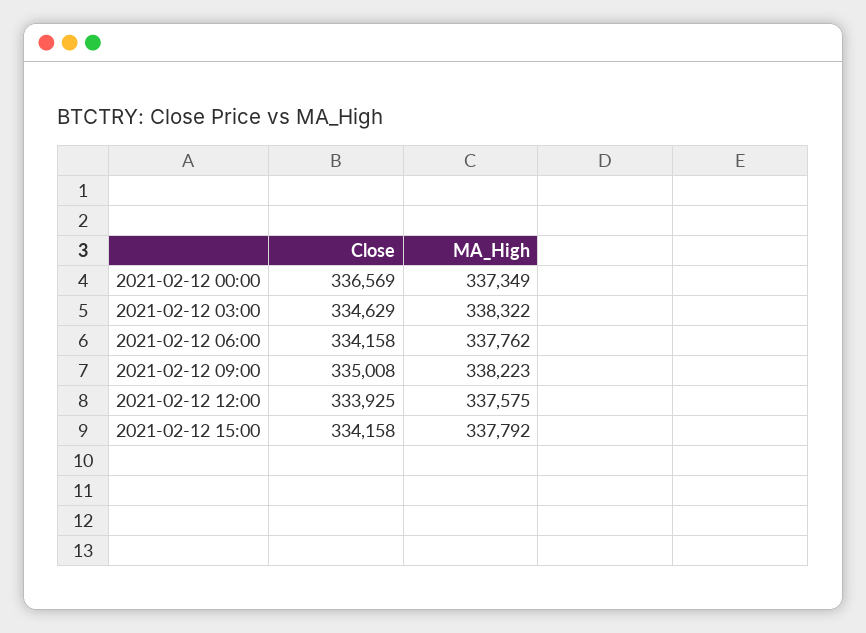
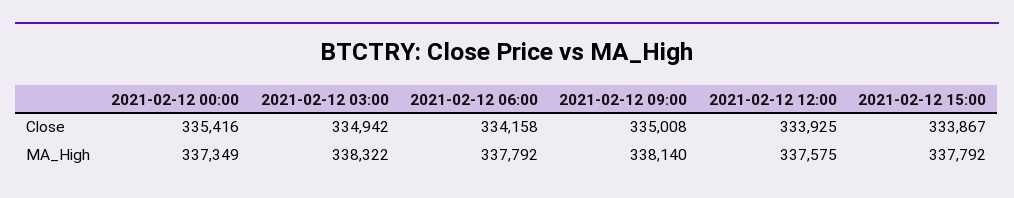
  {
    "Close": {
-     "2021-02-12 00:00": 336569,
+     "2021-02-12 00:00": 335416,
-     "2021-02-12 03:00": 334629,
+     "2021-02-12 03:00": 334942,
      "2021-02-12 06:00": 334158,
      "2021-02-12 09:00": 335008,
      "2021-02-12 12:00": 333925,
-     "2021-02-12 15:00": 334158
+     "2021-02-12 15:00": 333867
    },
    "MA_High": {
      "2021-02-12 00:00": 337349,
      "2021-02-12 03:00": 338322,
-     "2021-02-12 06:00": 337762,
+     "2021-02-12 06:00": 337792,
-     "2021-02-12 09:00": 338223,
+     "2021-02-12 09:00": 338140,
      "2021-02-12 12:00": 337575,
      "2021-02-12 15:00": 337792
    }
  }

